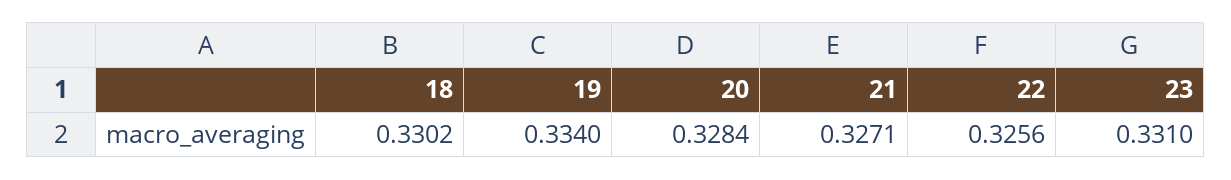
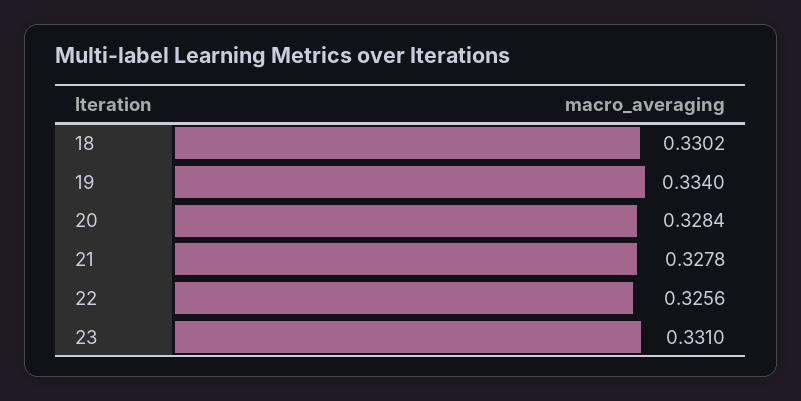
  {
    "18": 0.3302,
    "19": 0.334,
    "20": 0.3284,
-   "21": 0.3271,
+   "21": 0.3278,
    "22": 0.3256,
    "23": 0.331
  }

